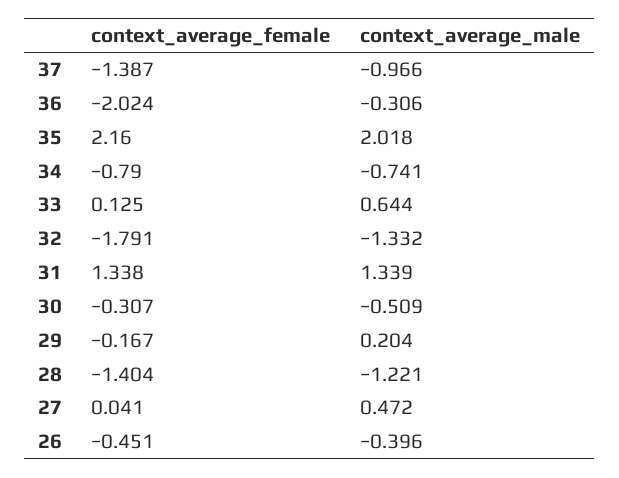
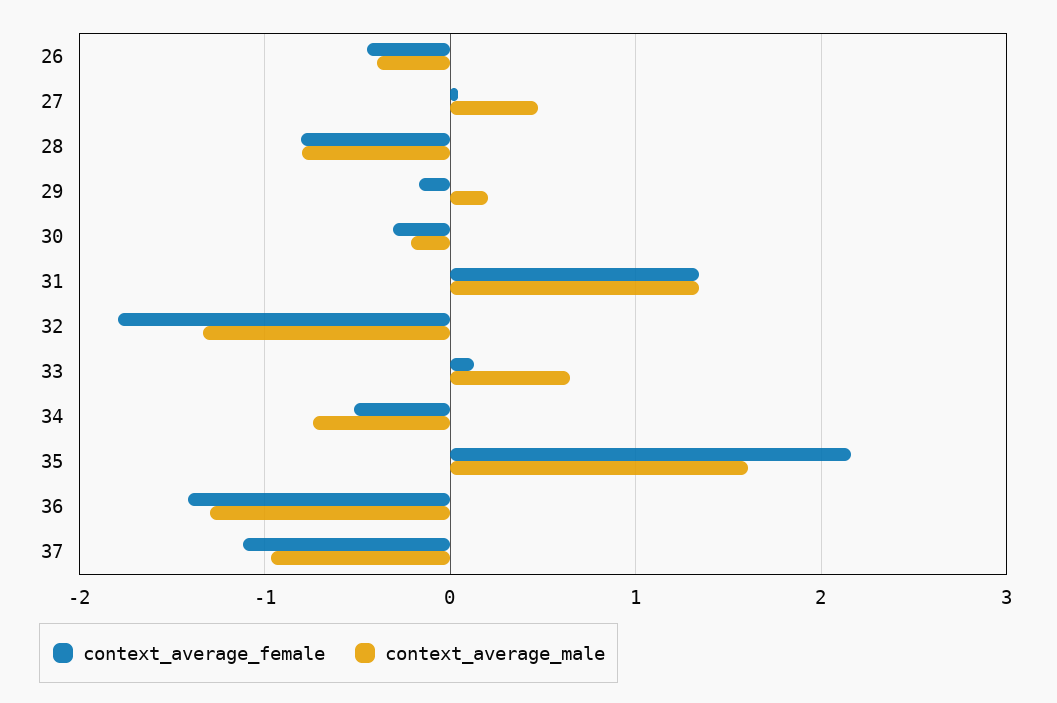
  {
    "context_average_female": {
-     "37": -1.387,
+     "37": -1.1,
-     "36": -2.024,
+     "36": -1.4,
      "35": 2.16,
-     "34": -0.79,
+     "34": -0.5,
      "33": 0.125,
      "32": -1.791,
      "31": 1.338,
      "30": -0.307,
      "29": -0.167,
-     "28": -1.404,
+     "28": -0.8,
      "27": 0.041,
      "26": -0.451
    },
    "context_average_male": {
      "37": -0.966,
-     "36": -0.306,
+     "36": -1.3,
-     "35": 2.018,
+     "35": 1.6,
      "34": -0.741,
      "33": 0.644,
      "32": -1.332,
      "31": 1.339,
-     "30": -0.509,
+     "30": -0.2,
      "29": 0.204,
-     "28": -1.221,
+     "28": -0.8,
      "27": 0.472,
      "26": -0.396
    }
  }

